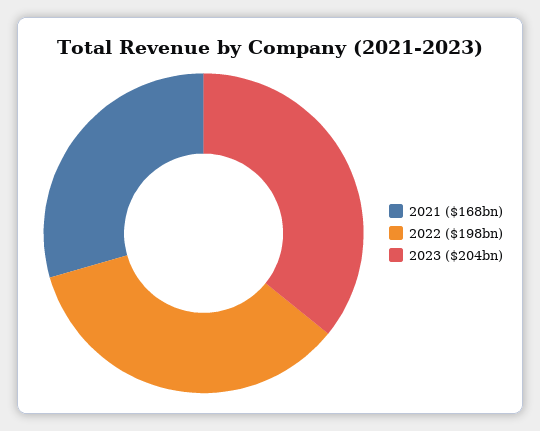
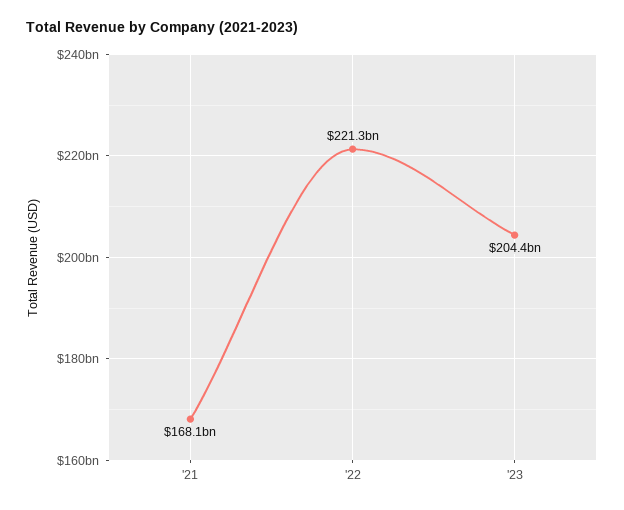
  {
    "2021": 168100000000,
-   "2022": 198000000000,
+   "2022": 221300000000,
    "2023": 204400000000
  }

